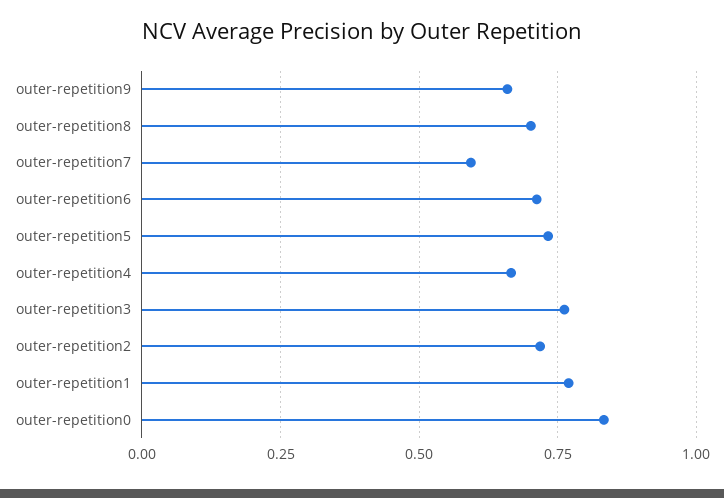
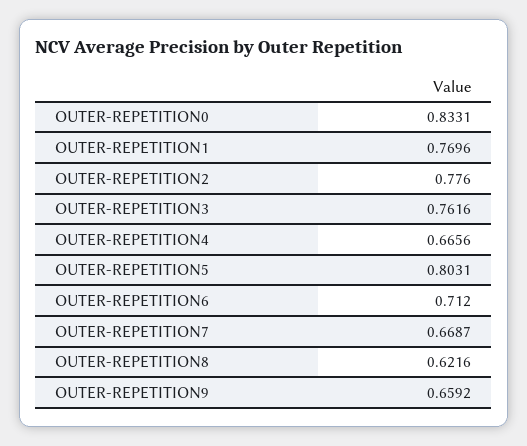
  {
    "outer-repetition9": 0.6592,
-   "outer-repetition8": 0.7,
+   "outer-repetition8": 0.6216,
-   "outer-repetition7": 0.6,
+   "outer-repetition7": 0.6687,
    "outer-repetition6": 0.712,
-   "outer-repetition5": 0.725,
+   "outer-repetition5": 0.8031,
    "outer-repetition4": 0.6656,
    "outer-repetition3": 0.7616,
-   "outer-repetition2": 0.725,
+   "outer-repetition2": 0.776,
    "outer-repetition1": 0.7696,
    "outer-repetition0": 0.8331
  }

